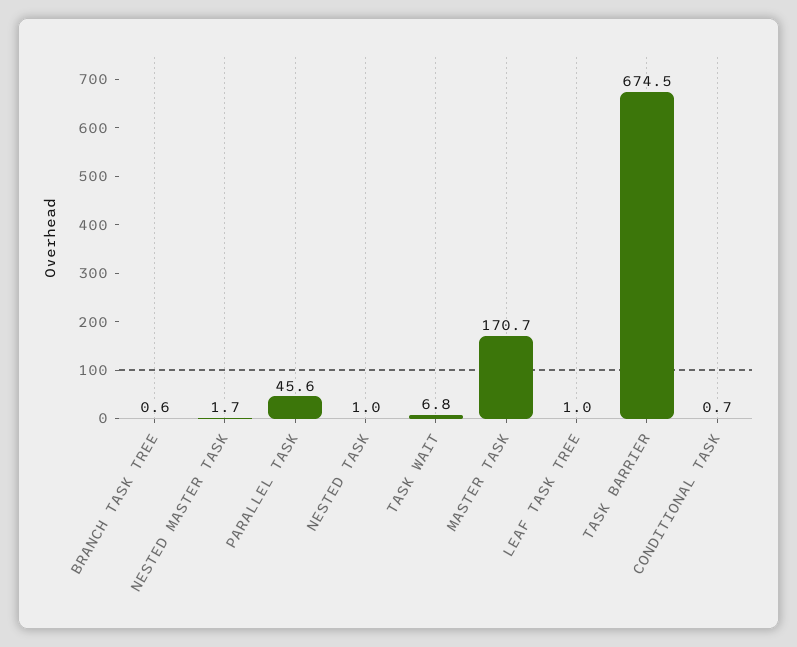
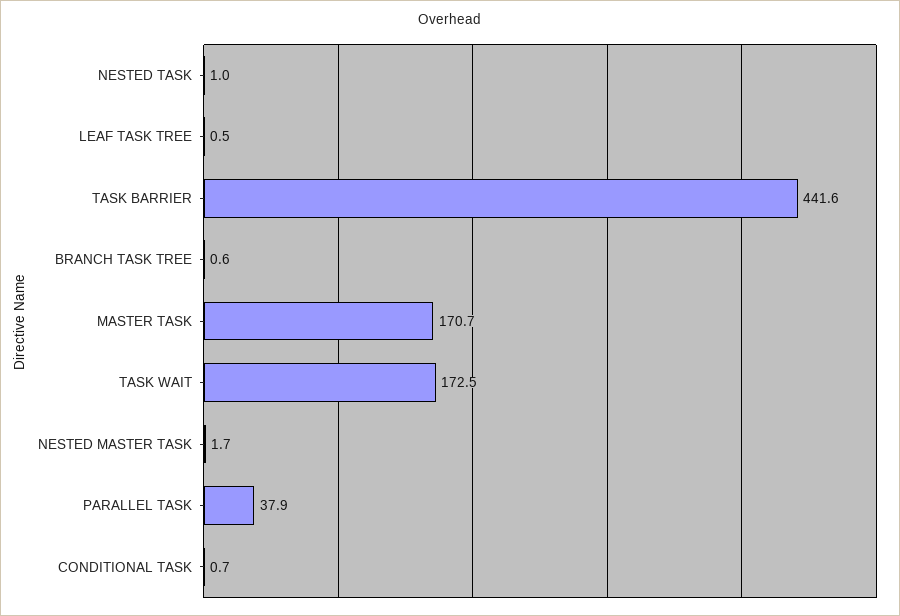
  {
    "BRANCH TASK TREE": 0.6,
    "NESTED MASTER TASK": 1.7,
-   "PARALLEL TASK": 45.6,
+   "PARALLEL TASK": 37.9,
    "NESTED TASK": 1,
-   "TASK WAIT": 6.8,
+   "TASK WAIT": 172.5,
    "MASTER TASK": 170.7,
-   "LEAF TASK TREE": 1,
+   "LEAF TASK TREE": 0.5,
-   "TASK BARRIER": 674.5,
+   "TASK BARRIER": 441.6,
    "CONDITIONAL TASK": 0.7
  }

